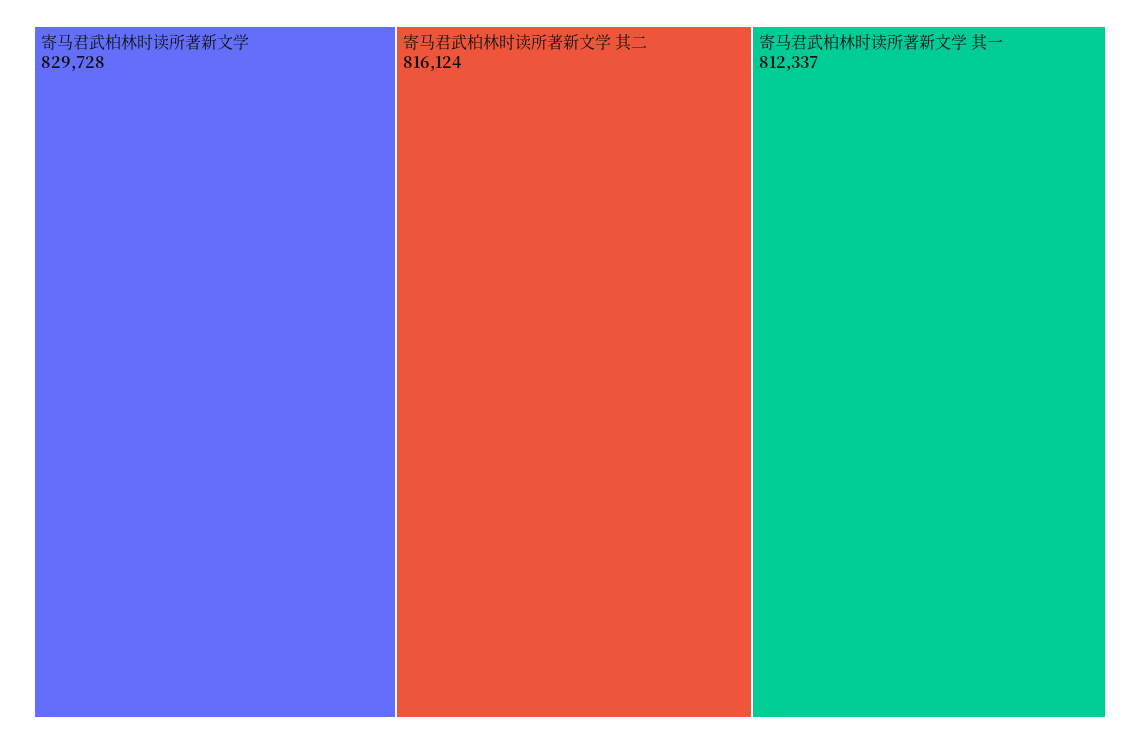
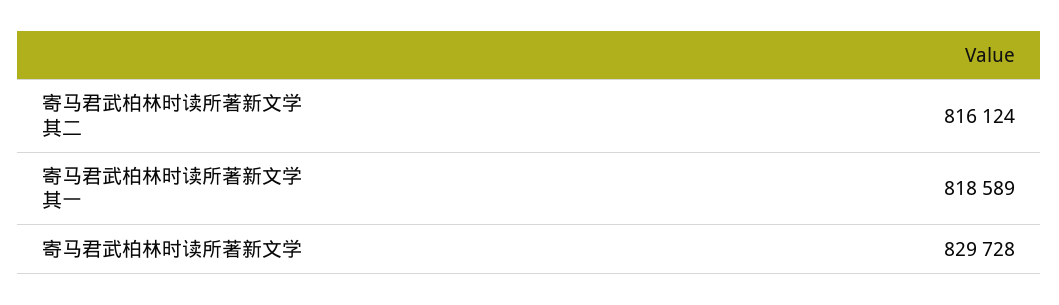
  {
    "寄马君武柏林时读所著新文学": 829728,
    "寄马君武柏林时读所著新文学 其二": 816124,
-   "寄马君武柏林时读所著新文学 其一": 812337
+   "寄马君武柏林时读所著新文学 其一": 818589
  }

